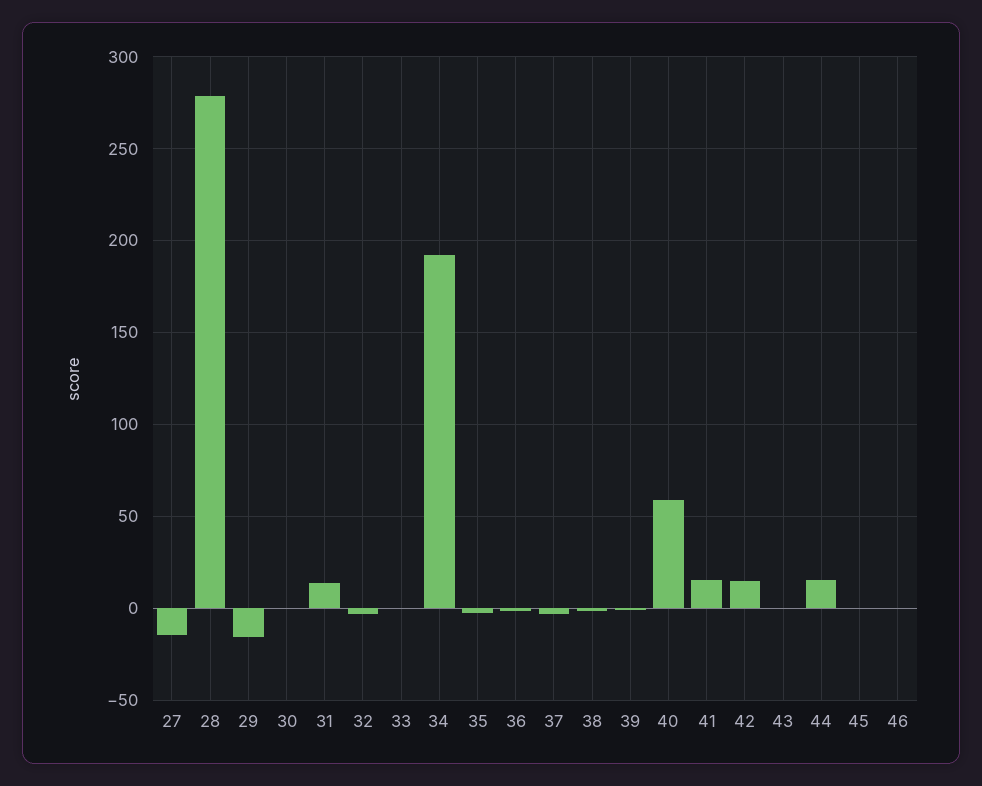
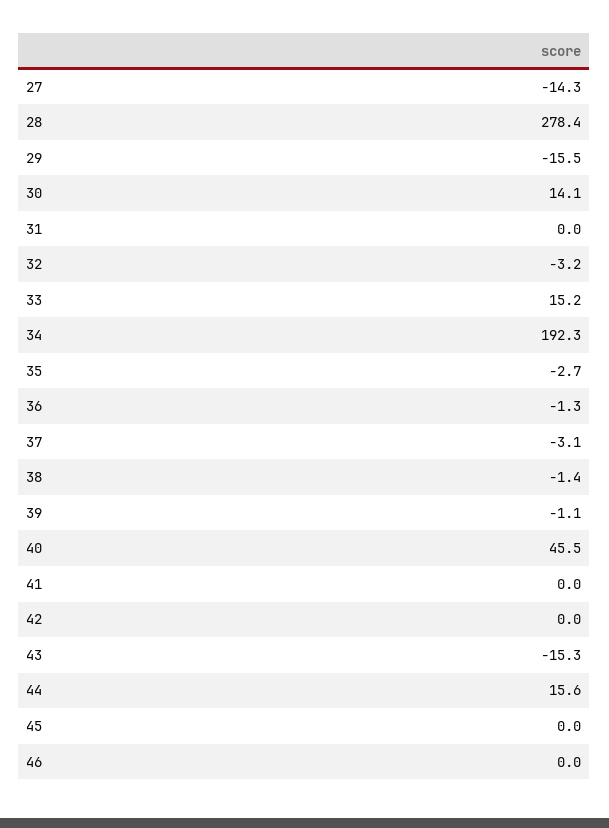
  {
    "27": -14.3,
    "28": 278.4,
    "29": -15.5,
-   "30": 0,
+   "30": 14.1,
-   "31": 15,
+   "31": 0,
    "32": -3.2,
-   "33": 0,
+   "33": 15.2,
    "34": 192.3,
    "35": -2.7,
    "36": -1.3,
    "37": -3.1,
    "38": -1.4,
    "39": -1.1,
-   "40": 60,
+   "40": 45.5,
-   "41": 15,
+   "41": 0,
-   "42": 15,
+   "42": 0,
-   "43": 0,
+   "43": -15.3,
    "44": 15.6,
    "45": 0,
    "46": 0
  }

